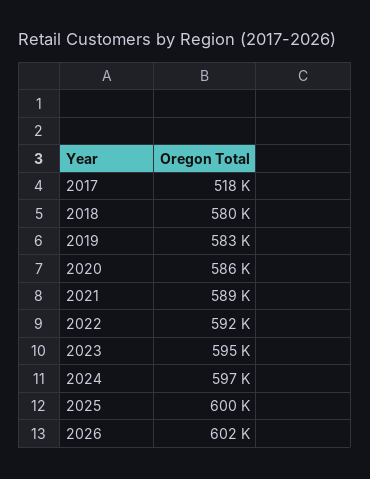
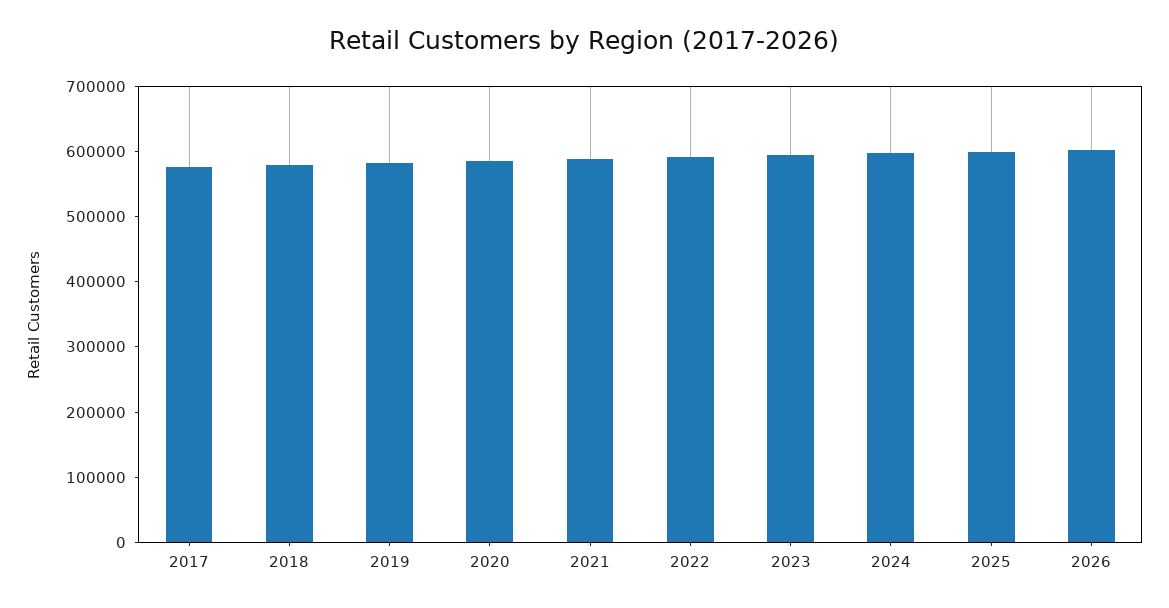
  {
-   "2017": 518000,
+   "2017": 580000,
    "2018": 580000,
    "2019": 583000,
    "2020": 586000,
    "2021": 589000,
    "2022": 592000,
    "2023": 595000,
    "2024": 597000,
    "2025": 600000,
    "2026": 602000
  }

